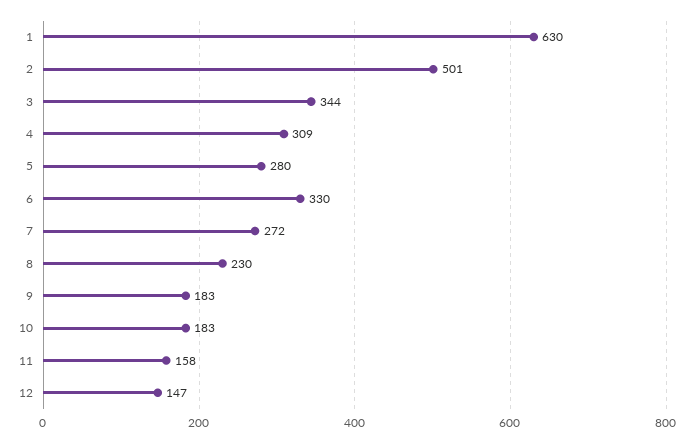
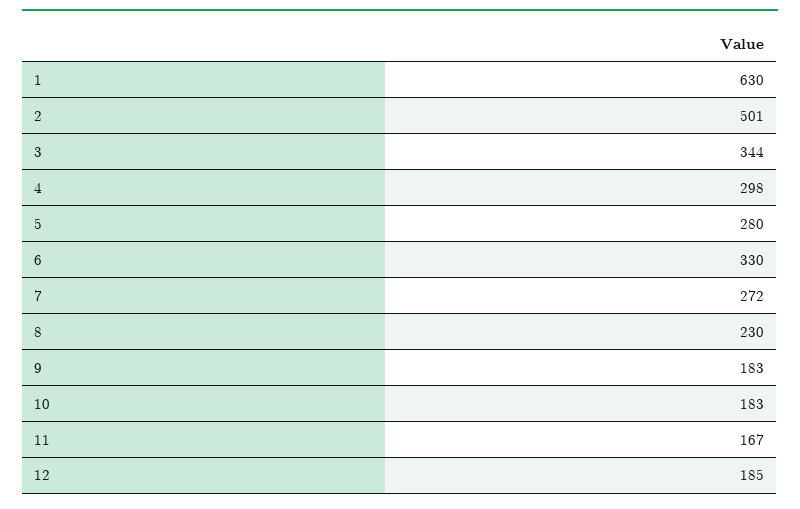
  {
    "1": 630,
    "2": 501,
    "3": 344,
-   "4": 309,
+   "4": 298,
    "5": 280,
    "6": 330,
    "7": 272,
    "8": 230,
    "9": 183,
    "10": 183,
-   "11": 158,
+   "11": 167,
-   "12": 147
+   "12": 185
  }

